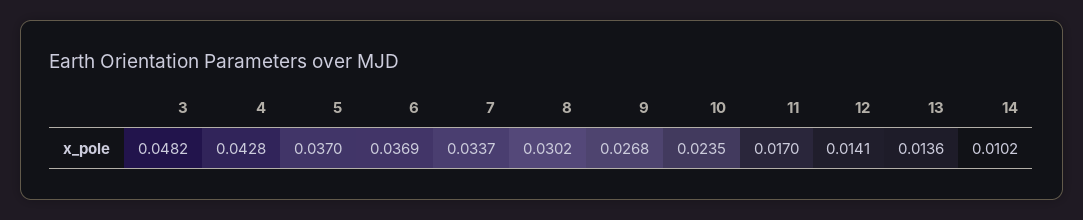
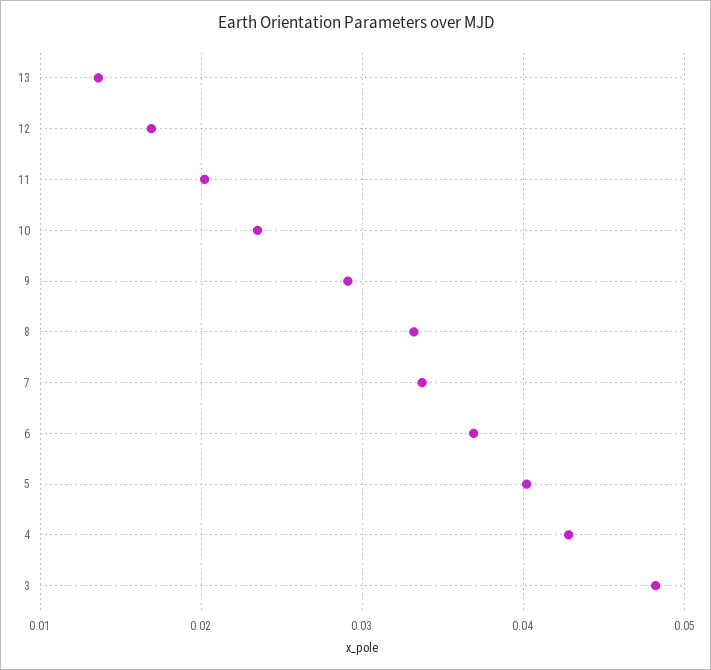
  {
    "3": 0.0482,
    "4": 0.0428,
-   "5": 0.037,
+   "5": 0.04,
    "6": 0.0369,
    "7": 0.0337,
-   "8": 0.0302,
+   "8": 0.033,
-   "9": 0.0268,
+   "9": 0.029,
    "10": 0.0235,
-   "11": 0.017,
+   "11": 0.02,
-   "12": 0.0141,
+   "12": 0.017,
-   "13": 0.0136,
+   "13": 0.0136
-   "14": 0.0102
  }

